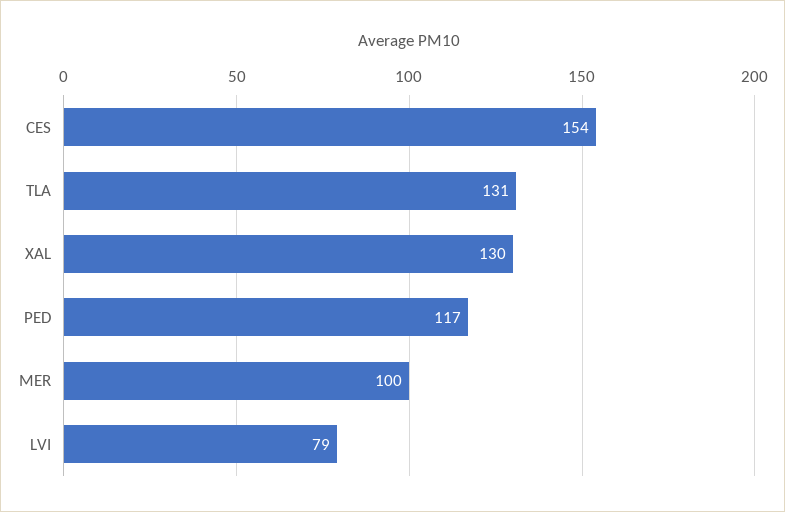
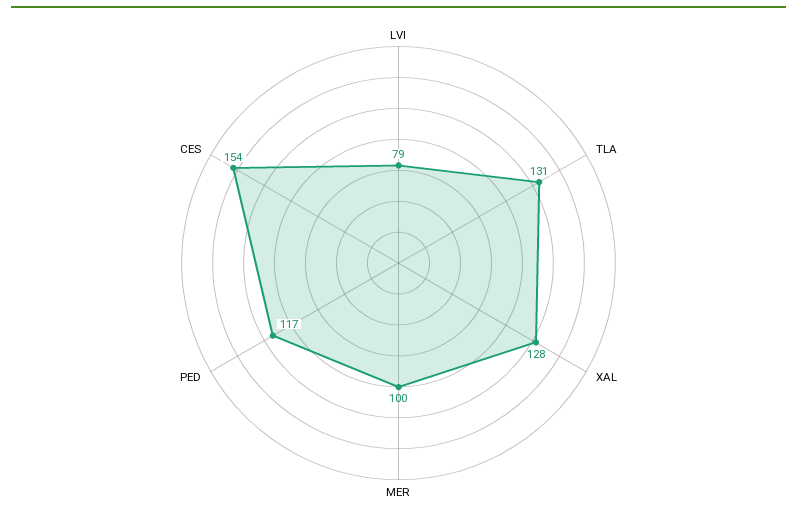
  {
    "CES": 154,
    "TLA": 131,
-   "XAL": 130,
+   "XAL": 128,
    "PED": 117,
    "MER": 100,
    "LVI": 79
  }

